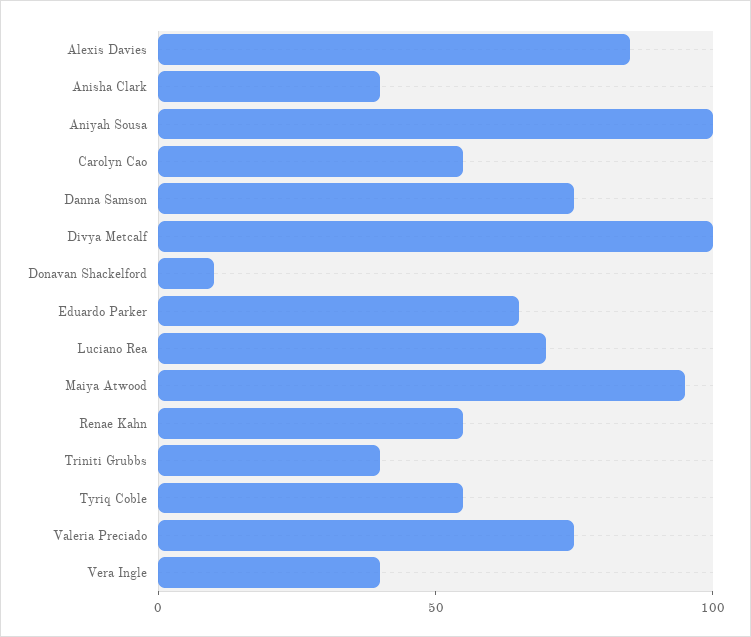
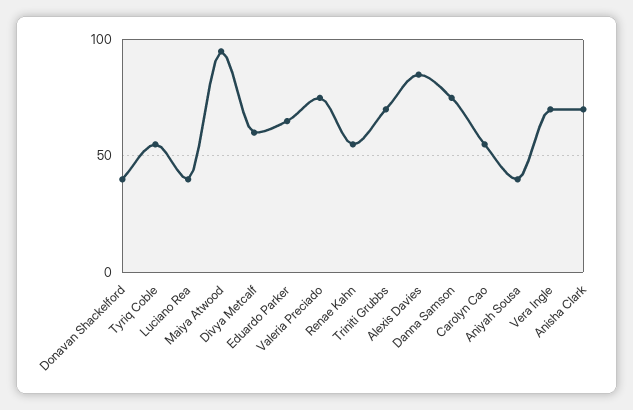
  {
    "Alexis Davies": 85,
-   "Anisha Clark": 40,
+   "Anisha Clark": 70,
-   "Aniyah Sousa": 100,
+   "Aniyah Sousa": 40,
    "Carolyn Cao": 55,
    "Danna Samson": 75,
-   "Divya Metcalf": 100,
+   "Divya Metcalf": 60,
-   "Donavan Shackelford": 10,
+   "Donavan Shackelford": 40,
    "Eduardo Parker": 65,
-   "Luciano Rea": 70,
+   "Luciano Rea": 40,
    "Maiya Atwood": 95,
    "Renae Kahn": 55,
-   "Triniti Grubbs": 40,
+   "Triniti Grubbs": 70,
    "Tyriq Coble": 55,
    "Valeria Preciado": 75,
-   "Vera Ingle": 40
+   "Vera Ingle": 70
  }

